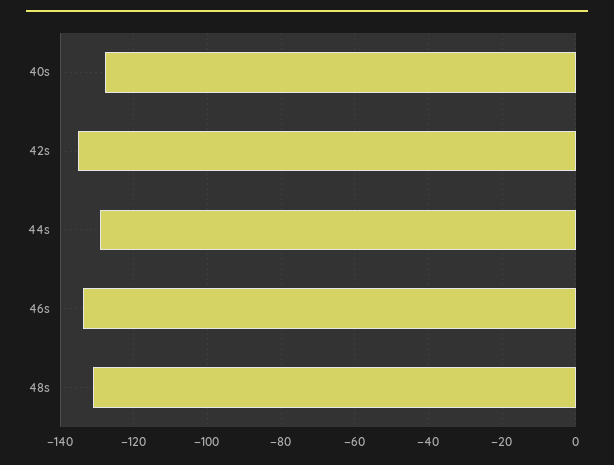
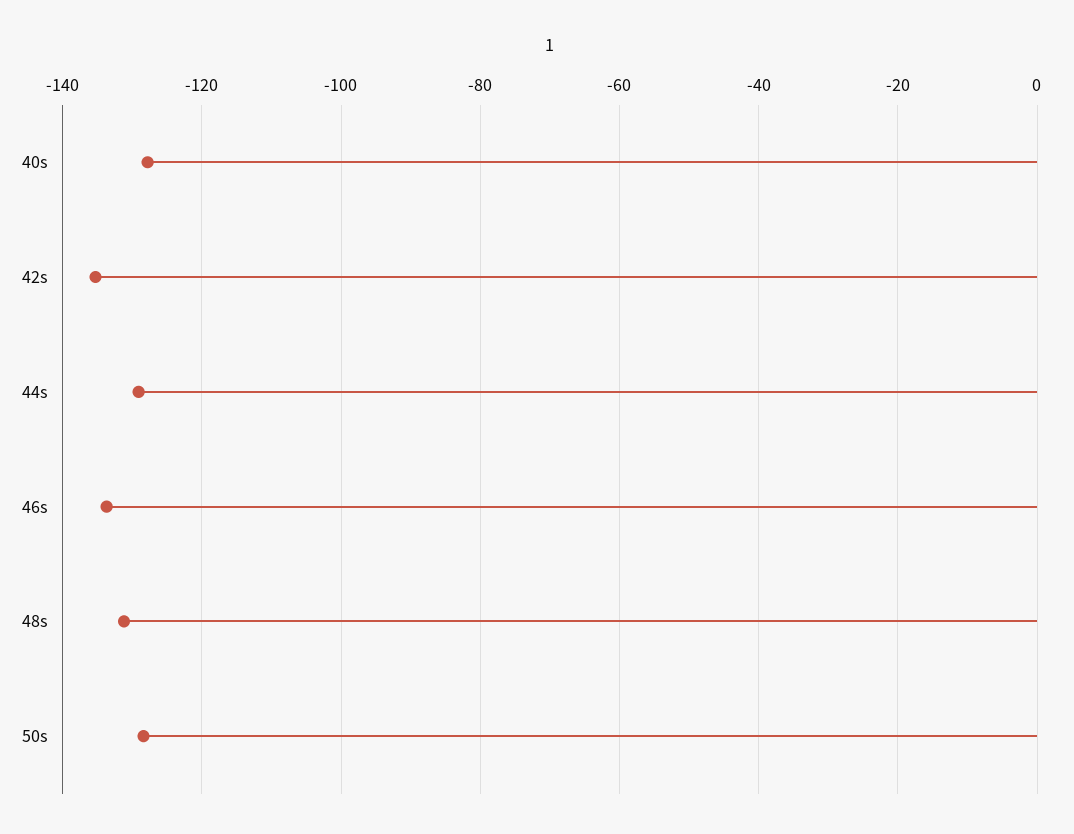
  {
    "40s": -128,
    "42s": -136,
    "44s": -130,
    "46s": -134,
-   "48s": -132
+   "48s": -132,
+   "50s": -128
  }

